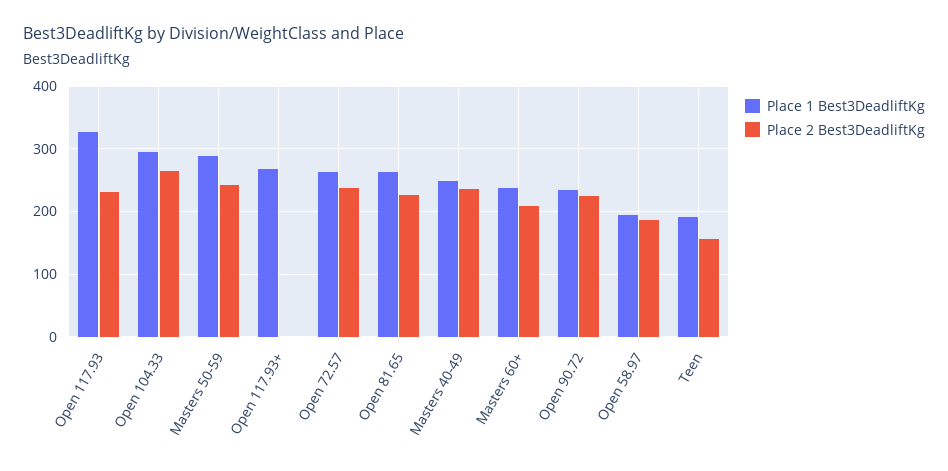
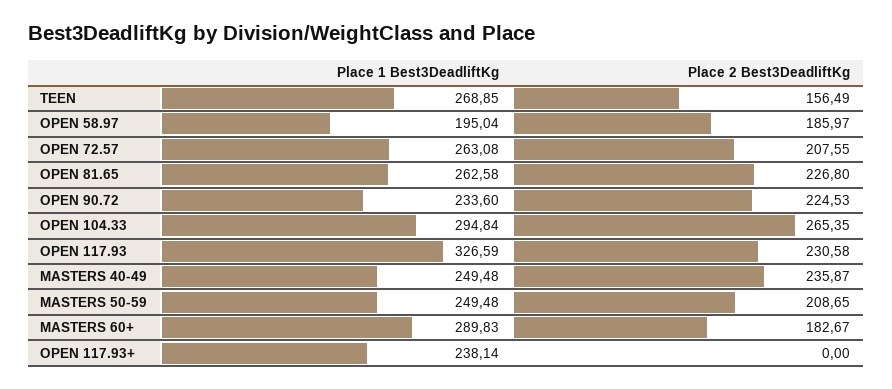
  {
    "Place 1 Best3DeadliftKg": {
      "Open 117.93": 326.59,
      "Open 104.33": 294.84,
-     "Masters 50-59": 290,
+     "Masters 50-59": 249.48,
-     "Open 117.93+": 270,
+     "Open 117.93+": 238.14,
      "Open 72.57": 263.08,
      "Open 81.65": 262.58,
      "Masters 40-49": 249.48,
-     "Masters 60+": 240,
+     "Masters 60+": 289.83,
      "Open 90.72": 233.6,
      "Open 58.97": 195.04,
-     "Teen": 190
+     "Teen": 268.85
    },
    "Place 2 Best3DeadliftKg": {
      "Open 117.93": 230.58,
      "Open 104.33": 265.35,
-     "Masters 50-59": 240,
+     "Masters 50-59": 208.65,
      "Open 117.93+": 0,
-     "Open 72.57": 240,
+     "Open 72.57": 207.55,
      "Open 81.65": 226.8,
      "Masters 40-49": 235.87,
-     "Masters 60+": 210,
+     "Masters 60+": 182.67,
      "Open 90.72": 224.53,
      "Open 58.97": 185.97,
      "Teen": 156.49
    }
  }

